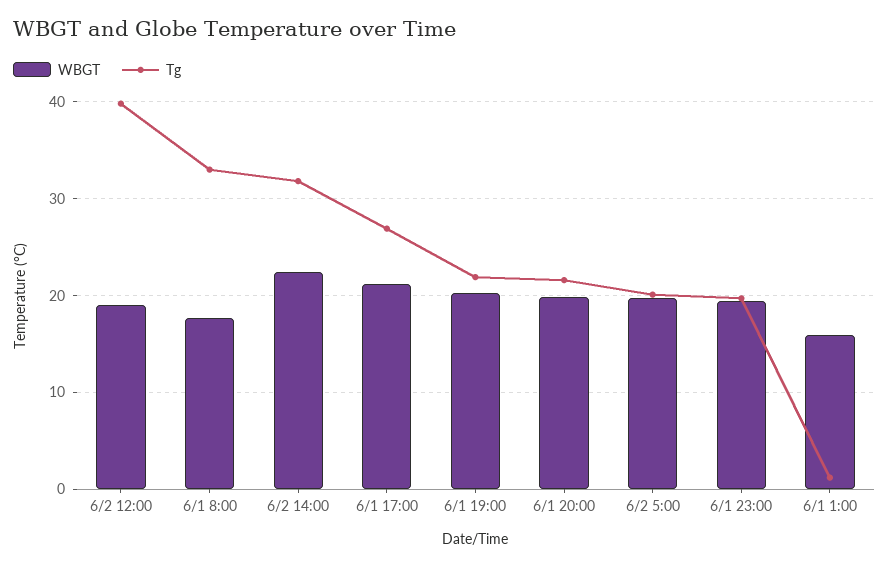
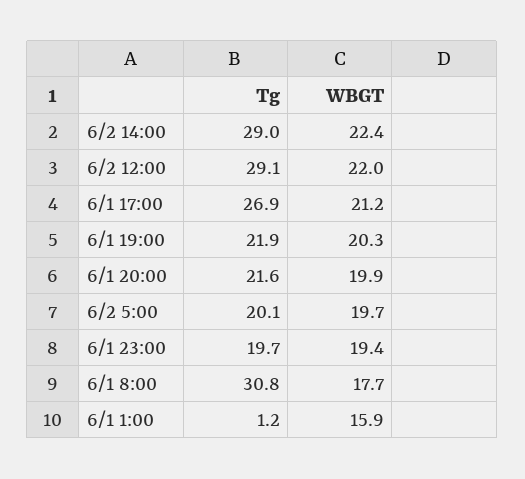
  {
    "WBGT": {
-     "6/2 12:00": 19,
+     "6/2 12:00": 22,
      "6/1 8:00": 17.7,
      "6/2 14:00": 22.4,
      "6/1 17:00": 21.2,
      "6/1 19:00": 20.3,
      "6/1 20:00": 19.9,
      "6/2 5:00": 19.7,
      "6/1 23:00": 19.4,
      "6/1 1:00": 15.9
    },
    "Tg": {
-     "6/2 12:00": 40,
+     "6/2 12:00": 29.1,
-     "6/1 8:00": 33,
+     "6/1 8:00": 30.8,
-     "6/2 14:00": 32,
+     "6/2 14:00": 29,
      "6/1 17:00": 26.9,
      "6/1 19:00": 21.9,
      "6/1 20:00": 21.6,
      "6/2 5:00": 20.1,
      "6/1 23:00": 19.7,
      "6/1 1:00": 1.2
    }
  }

